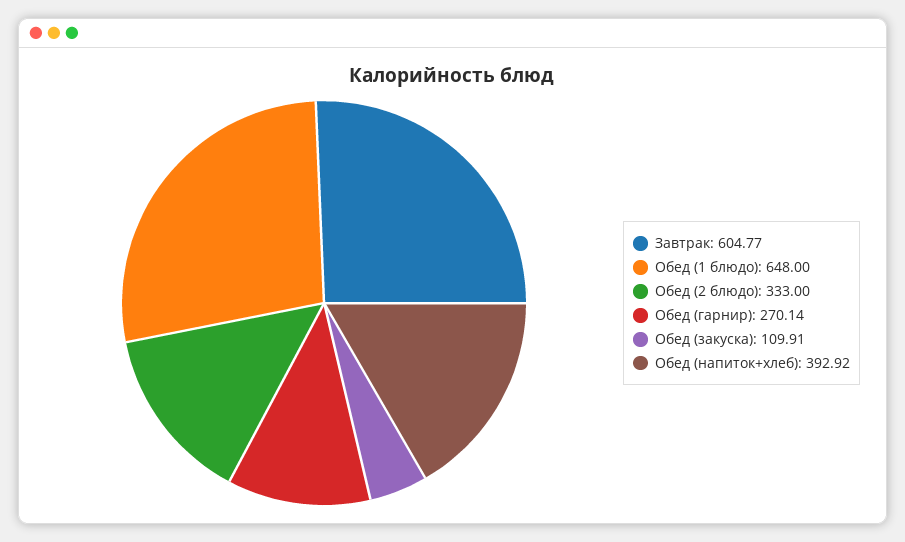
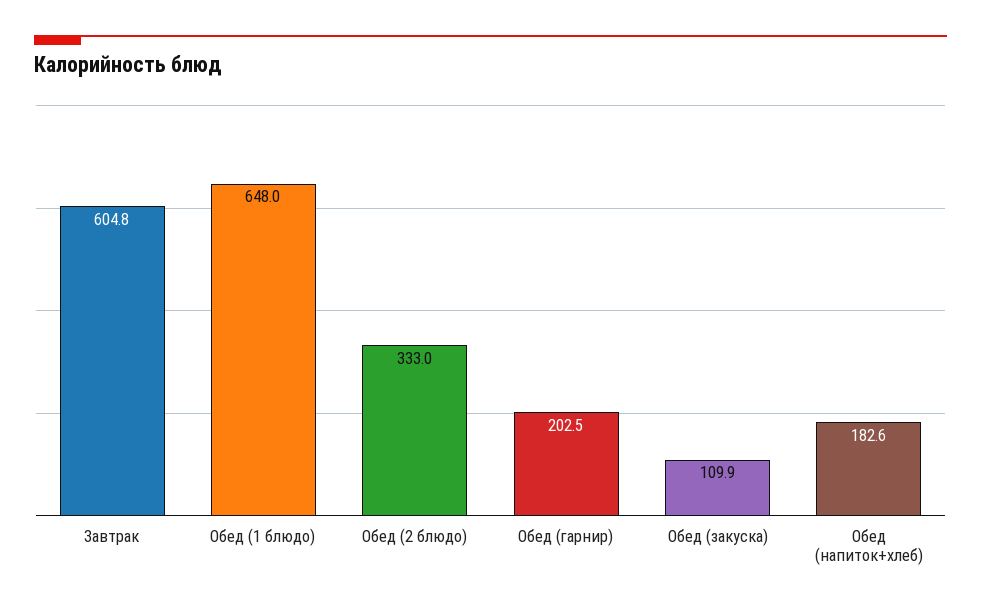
  {
    "Завтрак": 604.77,
    "Обед (1 блюдо)": 648,
    "Обед (2 блюдо)": 333,
-   "Обед (гарнир)": 270.14,
+   "Обед (гарнир)": 202.5,
    "Обед (закуска)": 109.91,
-   "Обед (напиток+хлеб)": 392.92
+   "Обед (напиток+хлеб)": 182.6
  }

